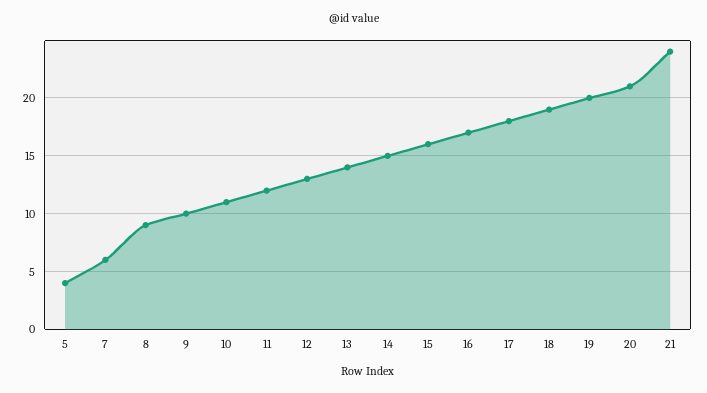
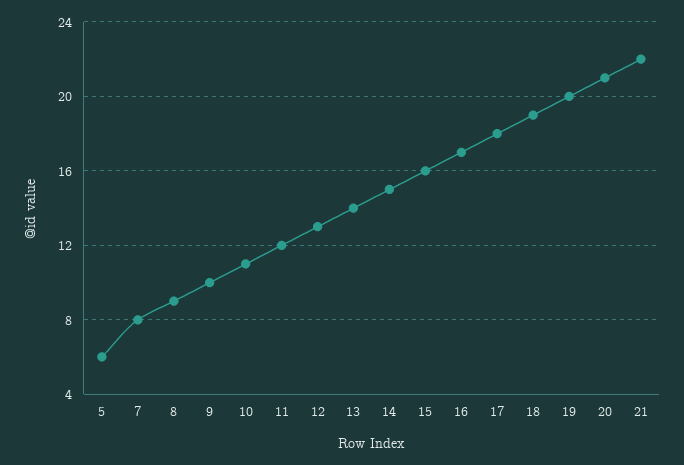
  {
-   "5": 4,
+   "5": 6,
-   "7": 6,
+   "7": 8,
    "8": 9,
    "9": 10,
    "10": 11,
    "11": 12,
    "12": 13,
    "13": 14,
    "14": 15,
    "15": 16,
    "16": 17,
    "17": 18,
    "18": 19,
    "19": 20,
    "20": 21,
-   "21": 24
+   "21": 22
  }

